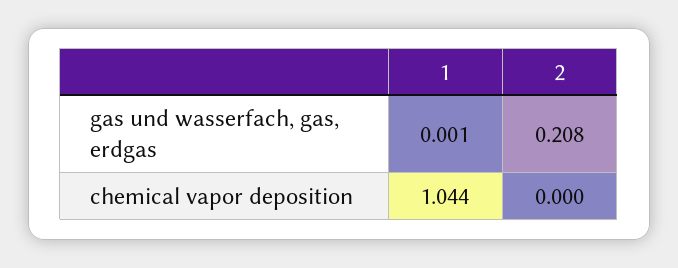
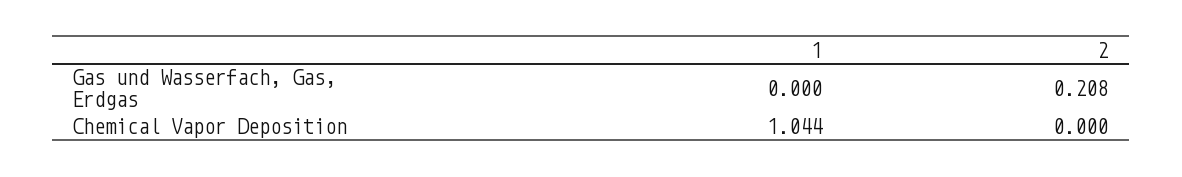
  {
    "1": {
-     "gas und wasserfach, gas, erdgas": 0.001,
+     "gas und wasserfach, gas, erdgas": 0,
      "chemical vapor deposition": 1.044
    },
    "2": {
      "gas und wasserfach, gas, erdgas": 0.208,
      "chemical vapor deposition": 0
    }
  }

